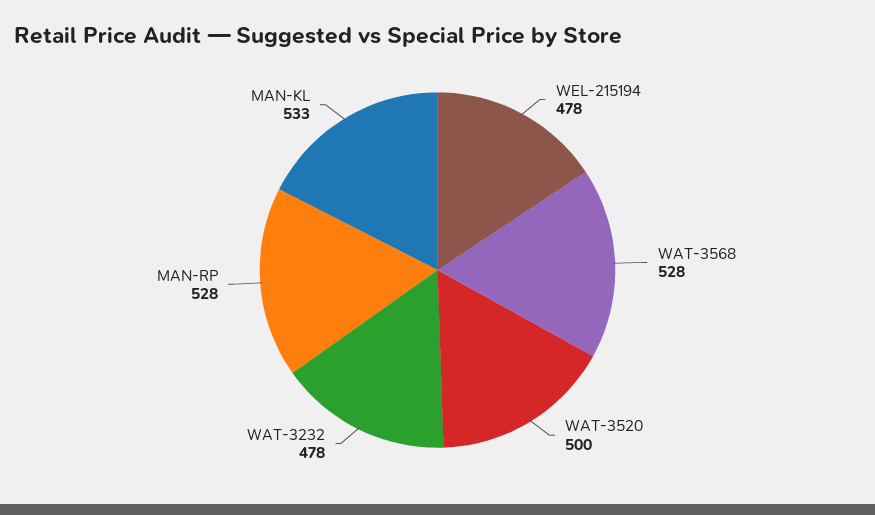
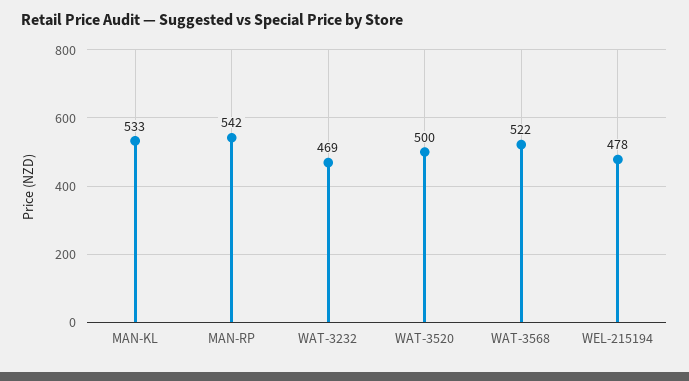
  {
    "WEL-215194": 478,
-   "WAT-3568": 528,
+   "WAT-3568": 522,
    "WAT-3520": 500,
-   "WAT-3232": 478,
+   "WAT-3232": 469,
-   "MAN-RP": 528,
+   "MAN-RP": 542,
    "MAN-KL": 533
  }

